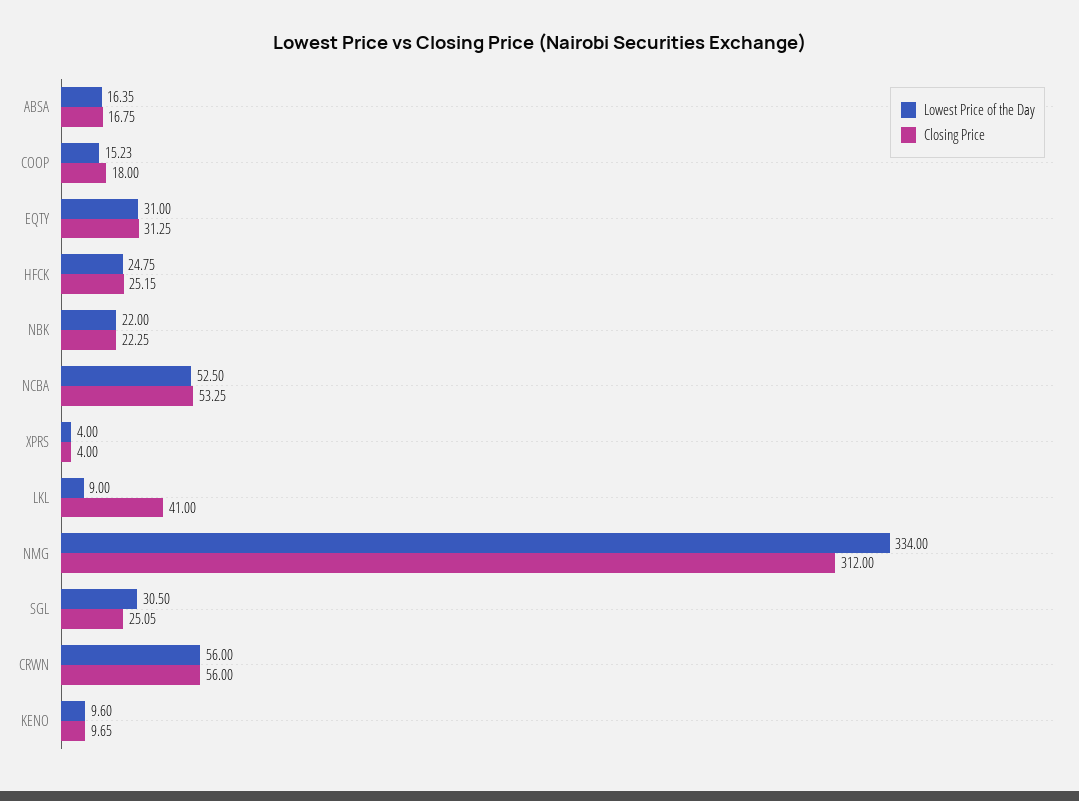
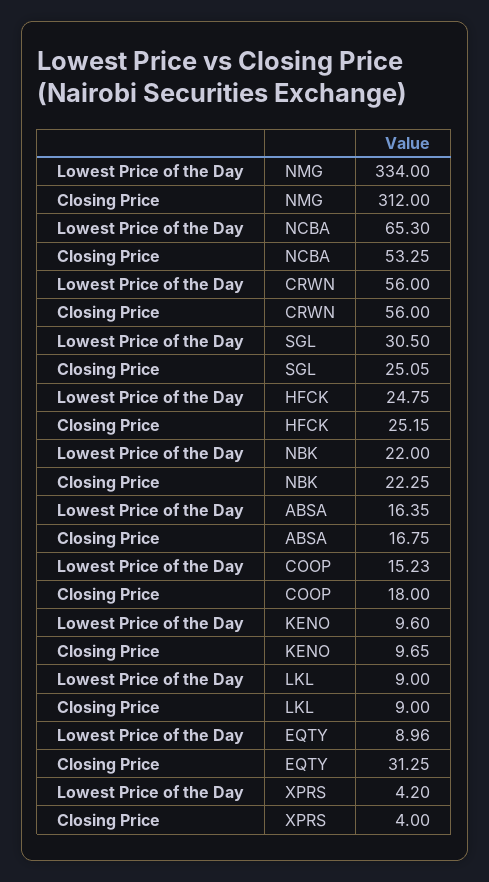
  {
    "Lowest Price of the Day": {
      "ABSA": 16.35,
      "COOP": 15.23,
-     "EQTY": 31,
+     "EQTY": 8.96,
      "HFCK": 24.75,
      "NBK": 22,
-     "NCBA": 52.5,
+     "NCBA": 65.3,
-     "XPRS": 4,
+     "XPRS": 4.2,
      "LKL": 9,
      "NMG": 334,
      "SGL": 30.5,
      "CRWN": 56,
      "KENO": 9.6
    },
    "Closing Price": {
      "ABSA": 16.75,
      "COOP": 18,
      "EQTY": 31.25,
      "HFCK": 25.15,
      "NBK": 22.25,
      "NCBA": 53.25,
      "XPRS": 4,
-     "LKL": 41,
+     "LKL": 9,
      "NMG": 312,
      "SGL": 25.05,
      "CRWN": 56,
      "KENO": 9.65
    }
  }

